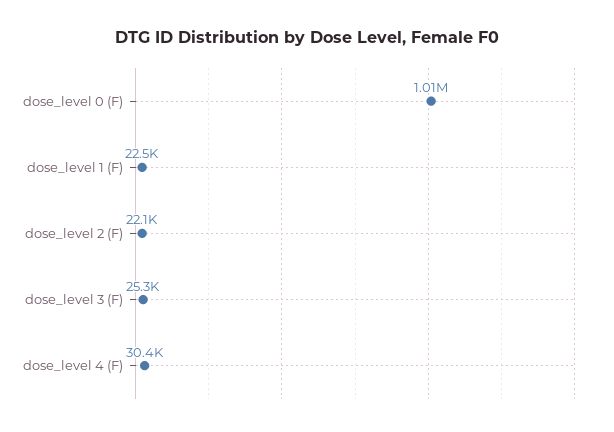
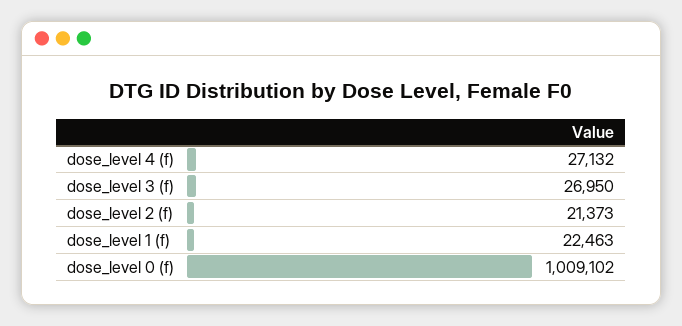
  {
    "dose_level 0 (F)": 1009102,
    "dose_level 1 (F)": 22463,
-   "dose_level 2 (F)": 22100,
+   "dose_level 2 (F)": 21373,
-   "dose_level 3 (F)": 25300,
+   "dose_level 3 (F)": 26950,
-   "dose_level 4 (F)": 30400
+   "dose_level 4 (F)": 27132
  }

